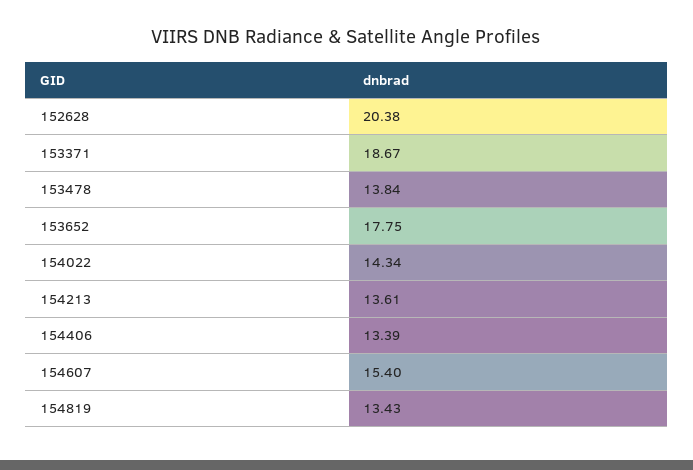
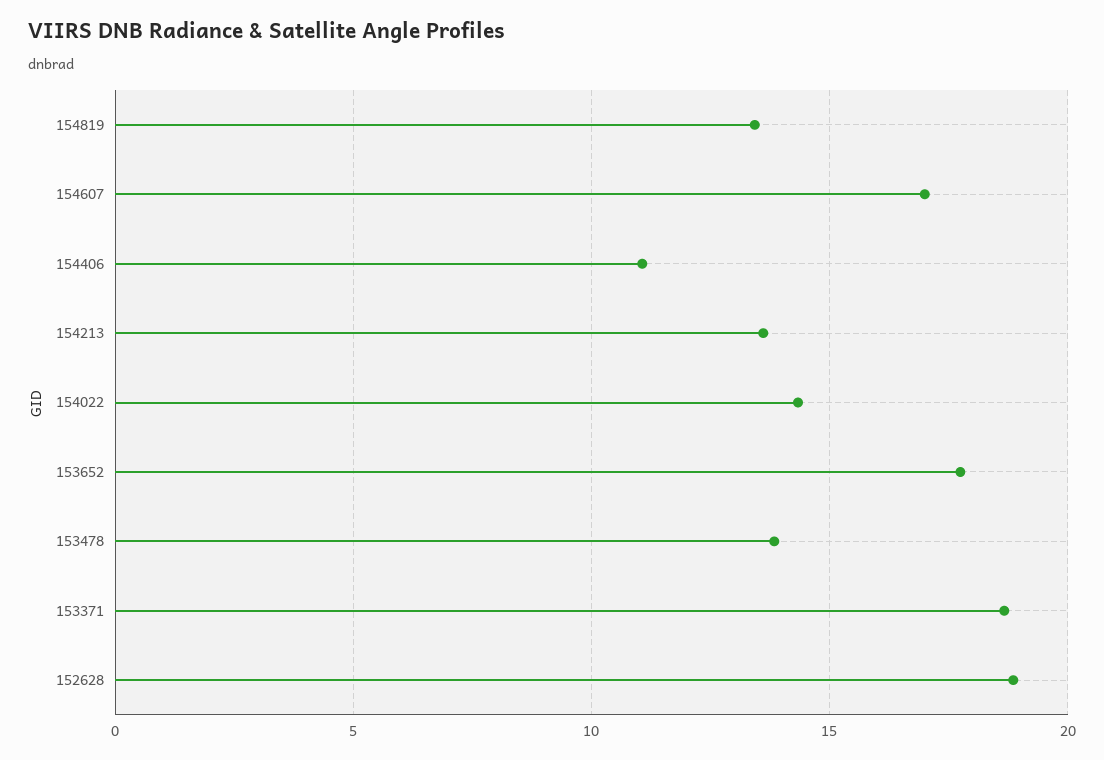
  {
-   "152628": 20.38,
+   "152628": 19,
    "153371": 18.67,
    "153478": 13.84,
    "153652": 17.75,
    "154022": 14.34,
    "154213": 13.61,
-   "154406": 13.39,
+   "154406": 11,
-   "154607": 15.4,
+   "154607": 17,
    "154819": 13.43
  }

